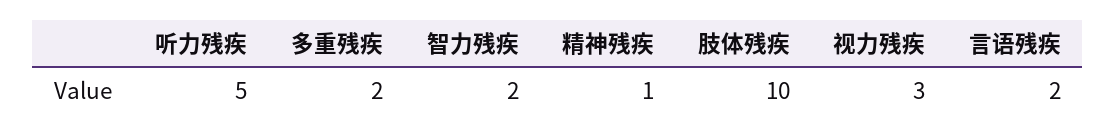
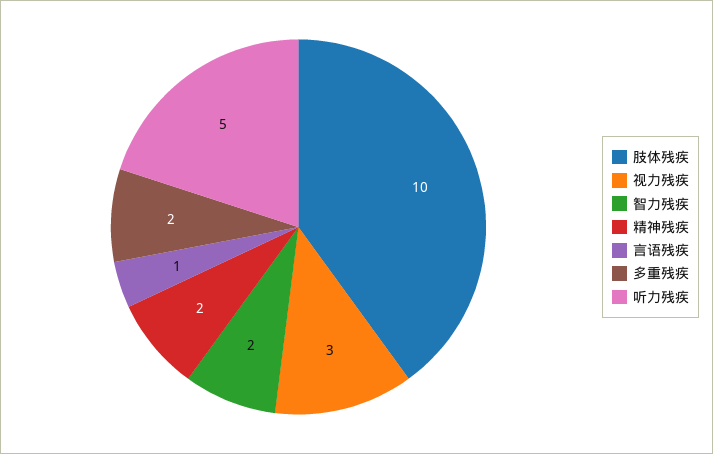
  {
    "听力残疾": 5,
    "多重残疾": 2,
    "智力残疾": 2,
-   "精神残疾": 1,
+   "精神残疾": 2,
    "肢体残疾": 10,
    "视力残疾": 3,
-   "言语残疾": 2
+   "言语残疾": 1
  }

